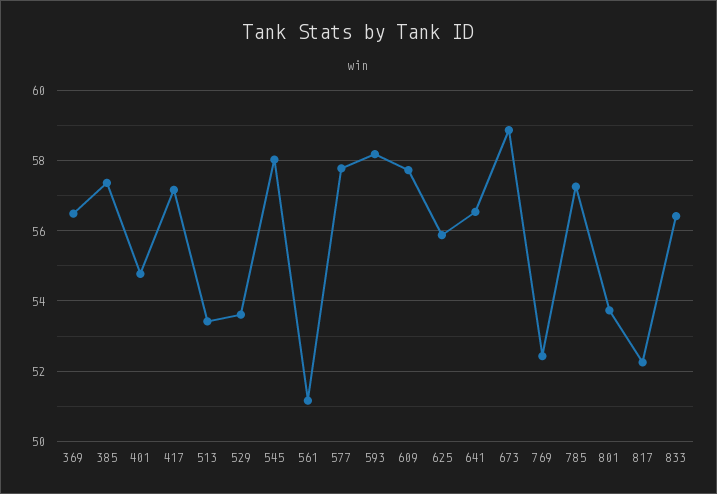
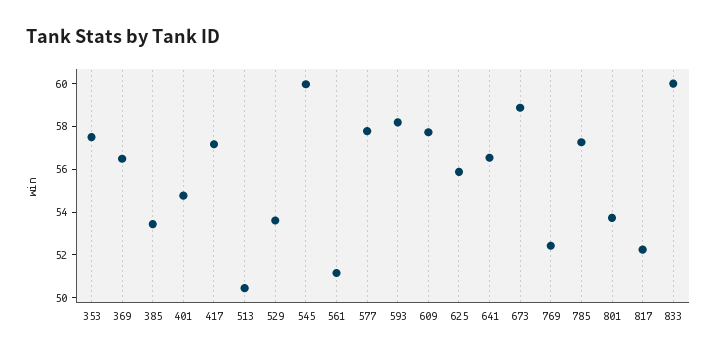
  {
    "369": 56.4,
-   "385": 57.4,
+   "385": 53.5,
    "401": 54.8,
    "417": 57.2,
-   "513": 53.4,
+   "513": 50.5,
    "529": 53.6,
-   "545": 58,
+   "545": 60,
    "561": 51.2,
    "577": 57.8,
    "593": 58.2,
    "609": 57.8,
    "625": 55.8,
    "641": 56.6,
    "673": 58.8,
    "769": 52.4,
    "785": 57.2,
    "801": 53.8,
    "817": 52.2,
-   "833": 56.4
+   "833": 60,
+   "353": 57.5
  }

